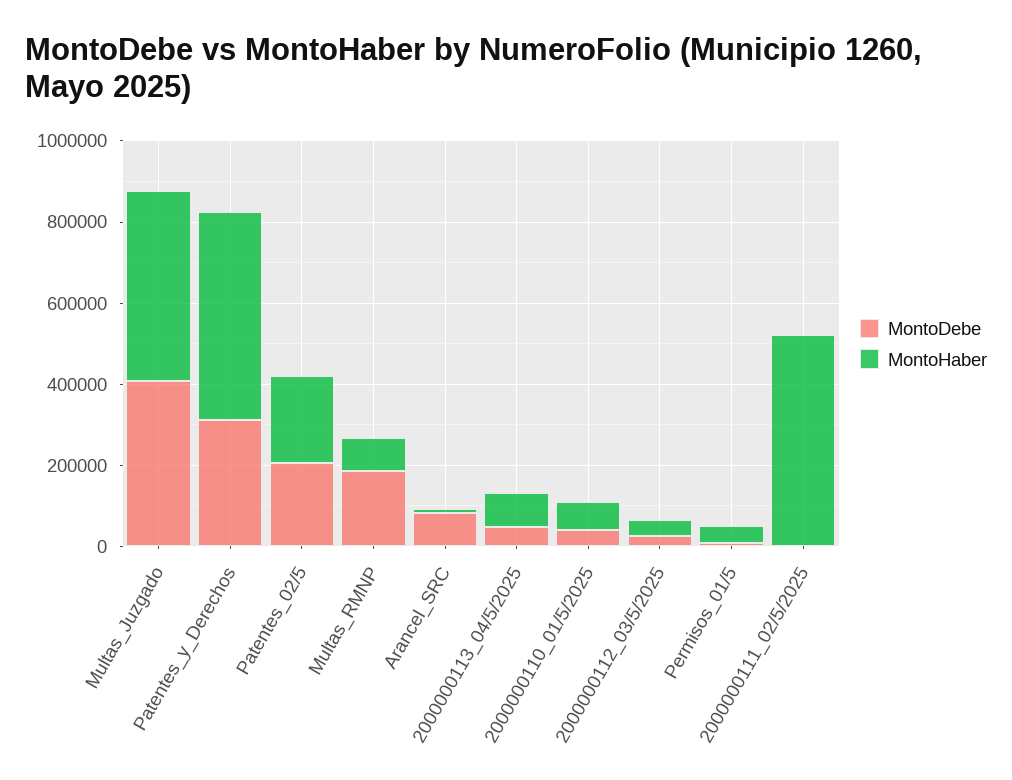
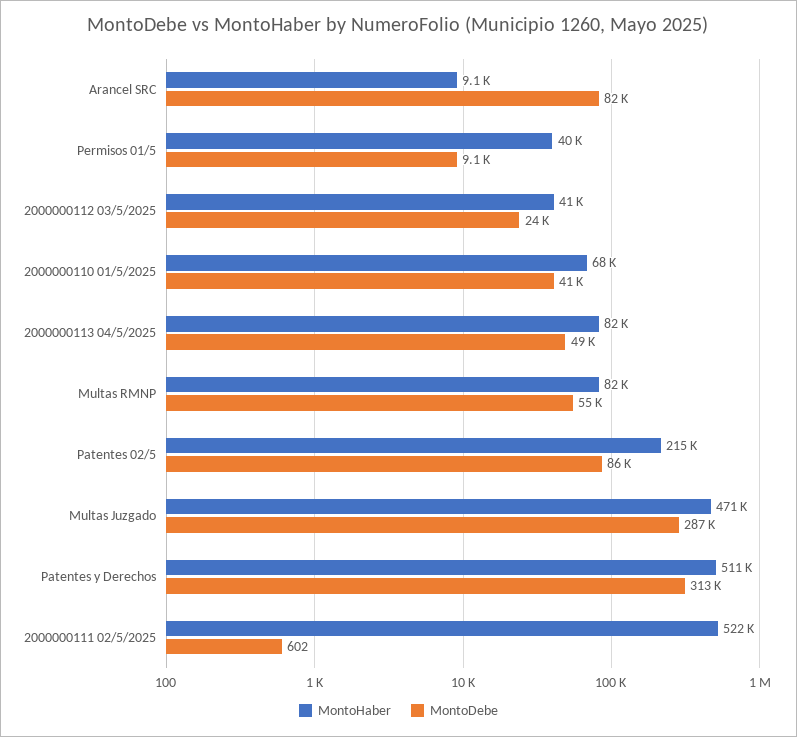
  {
    "MontoDebe": {
-     "Multas_Juzgado": 400000,
+     "Multas_Juzgado": 287000,
      "Patentes_y_Derechos": 313000,
-     "Patentes_02/5": 200000,
+     "Patentes_02/5": 86000,
-     "Multas_RMNP": 200000,
+     "Multas_RMNP": 55000,
      "Arancel_SRC": 82000,
      "2000000113_04/5/2025": 49000,
      "2000000110_01/5/2025": 41000,
      "2000000112_03/5/2025": 24000,
      "Permisos_01/5": 9100,
      "2000000111_02/5/2025": 602
    },
    "MontoHaber": {
      "Multas_Juzgado": 471000,
      "Patentes_y_Derechos": 511000,
      "Patentes_02/5": 215000,
      "Multas_RMNP": 82000,
      "Arancel_SRC": 9100,
      "2000000113_04/5/2025": 82000,
      "2000000110_01/5/2025": 68000,
      "2000000112_03/5/2025": 41000,
      "Permisos_01/5": 40000,
      "2000000111_02/5/2025": 522000
    }
  }

